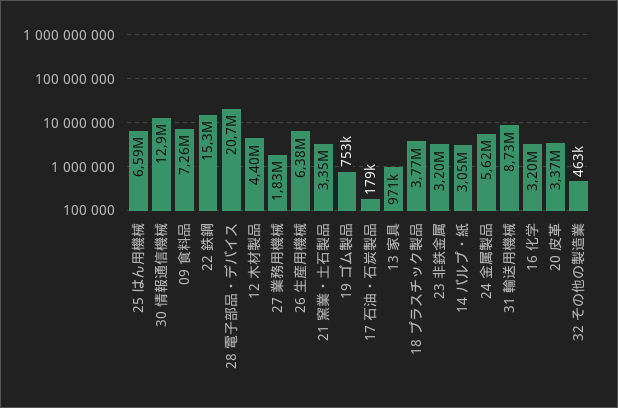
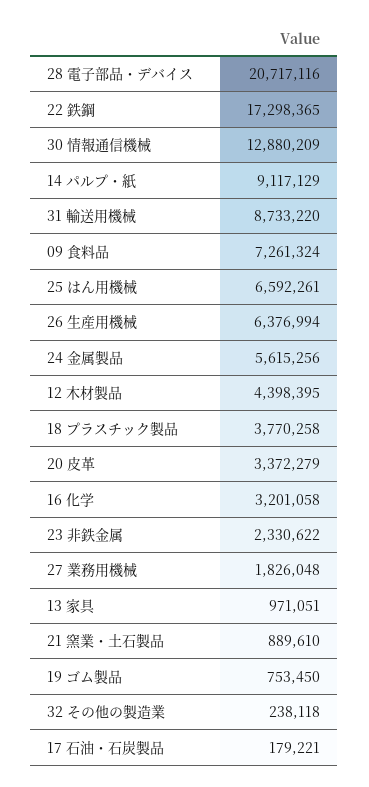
  {
    "25 はん用機械": 6592261,
    "30 情報通信機械": 12880209,
    "09 食料品": 7261324,
-   "22 鉄鋼": 15300000,
+   "22 鉄鋼": 17298365,
    "28 電子部品・デバイス": 20717116,
    "12 木材製品": 4398395,
    "27 業務用機械": 1826048,
    "26 生産用機械": 6376994,
-   "21 窯業・土石製品": 3350000,
+   "21 窯業・土石製品": 889610,
    "19 ゴム製品": 753450,
    "17 石油・石炭製品": 179221,
    "13 家具": 971051,
    "18 プラスチック製品": 3770258,
-   "23 非鉄金属": 3200000,
+   "23 非鉄金属": 2330622,
-   "14 パルプ・紙": 3050000,
+   "14 パルプ・紙": 9117129,
    "24 金属製品": 5615256,
    "31 輸送用機械": 8733220,
    "16 化学": 3201058,
    "20 皮革": 3372279,
-   "32 その他の製造業": 463000
+   "32 その他の製造業": 238118
  }

